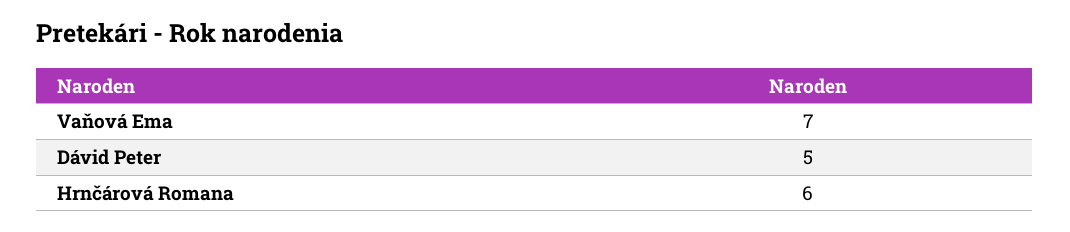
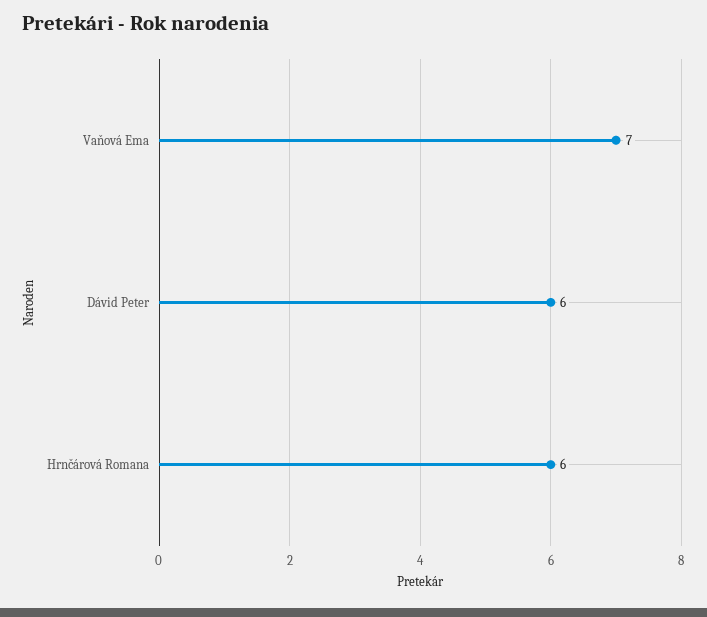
  {
    "Vaňová Ema": 7,
-   "Dávid Peter": 5,
+   "Dávid Peter": 6,
    "Hrnčárová Romana": 6
  }

